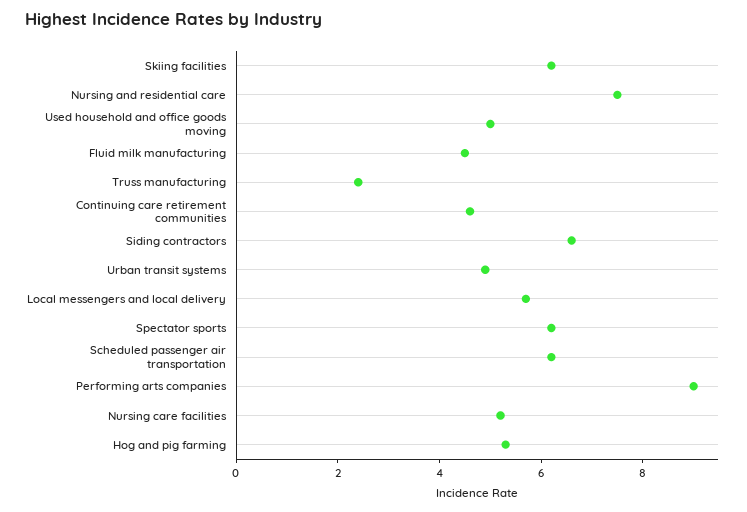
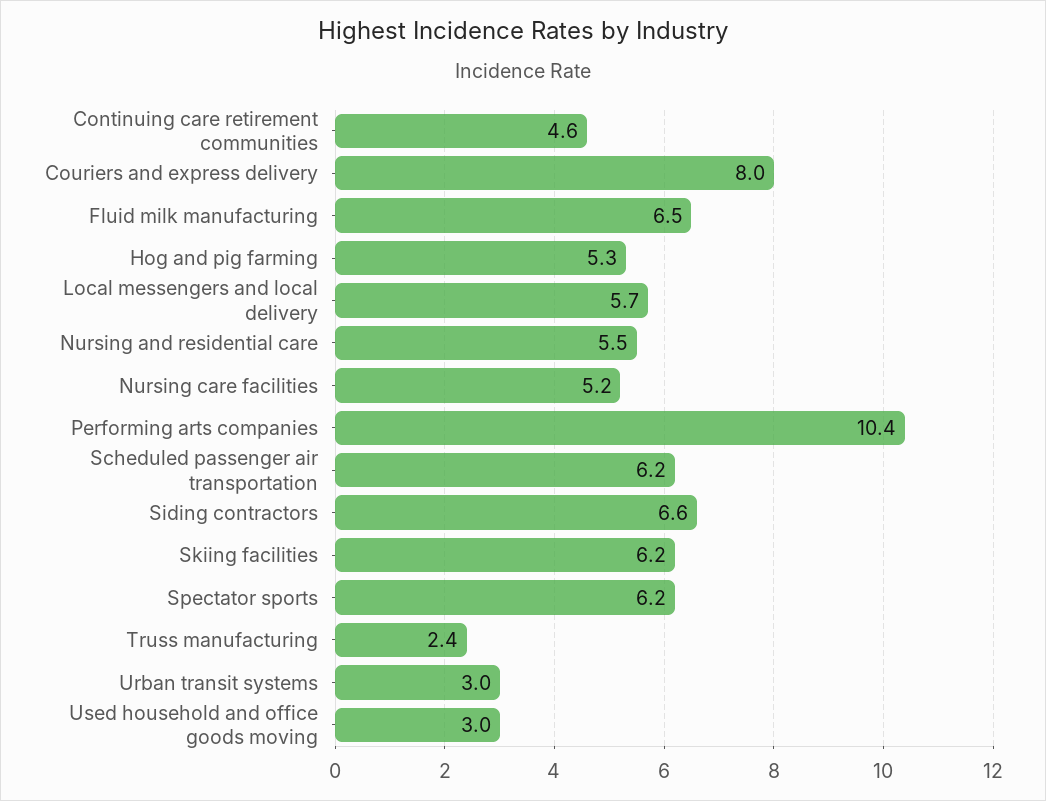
  {
    "Skiing facilities": 6.2,
-   "Nursing and residential care": 7.5,
+   "Nursing and residential care": 5.5,
-   "Used household and office goods moving": 5,
+   "Used household and office goods moving": 3,
-   "Fluid milk manufacturing": 4.5,
+   "Fluid milk manufacturing": 6.5,
    "Truss manufacturing": 2.4,
    "Continuing care retirement communities": 4.6,
    "Siding contractors": 6.6,
-   "Urban transit systems": 5,
+   "Urban transit systems": 3,
    "Local messengers and local delivery": 5.7,
    "Spectator sports": 6.2,
    "Scheduled passenger air transportation": 6.2,
-   "Performing arts companies": 9,
+   "Performing arts companies": 10.4,
    "Nursing care facilities": 5.2,
-   "Hog and pig farming": 5.3
+   "Hog and pig farming": 5.3,
+   "Couriers and express delivery": 8
  }

